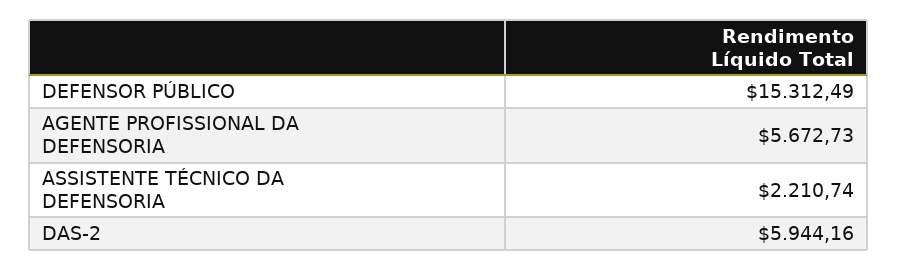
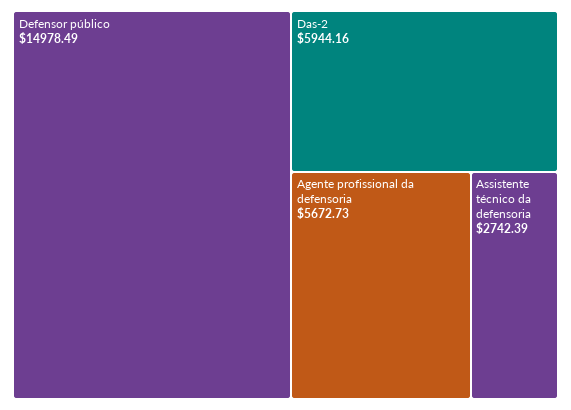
  {
-   "DEFENSOR PÚBLICO": 15312.49,
+   "DEFENSOR PÚBLICO": 14978.49,
    "AGENTE PROFISSIONAL DA DEFENSORIA": 5672.73,
-   "ASSISTENTE TÉCNICO DA DEFENSORIA": 2210.74,
+   "ASSISTENTE TÉCNICO DA DEFENSORIA": 2742.39,
    "DAS-2": 5944.16
  }

